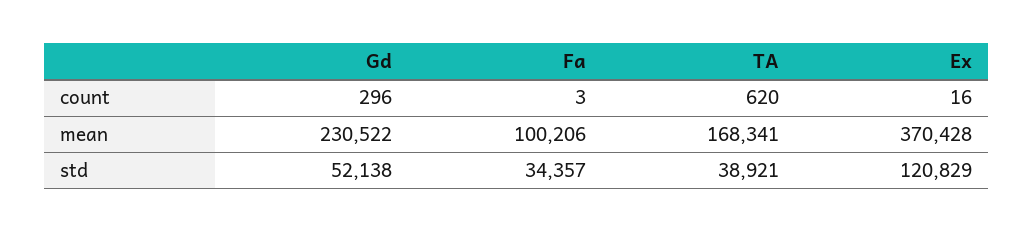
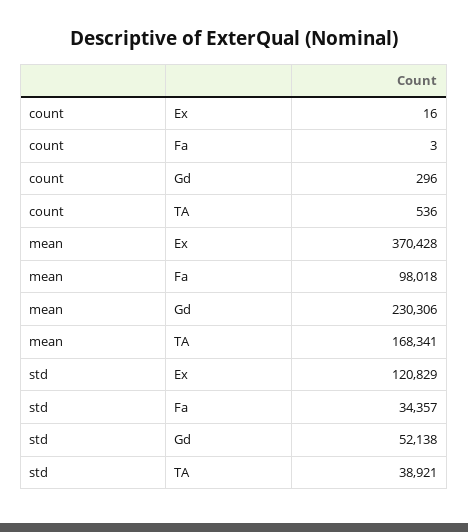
  {
    "Gd": {
      "count": 296,
-     "mean": 230522,
+     "mean": 230306,
      "std": 52138
    },
    "Fa": {
      "count": 3,
-     "mean": 100206,
+     "mean": 98018,
      "std": 34357
    },
    "TA": {
-     "count": 620,
+     "count": 536,
      "mean": 168341,
      "std": 38921
    },
    "Ex": {
      "count": 16,
      "mean": 370428,
      "std": 120829
    }
  }

